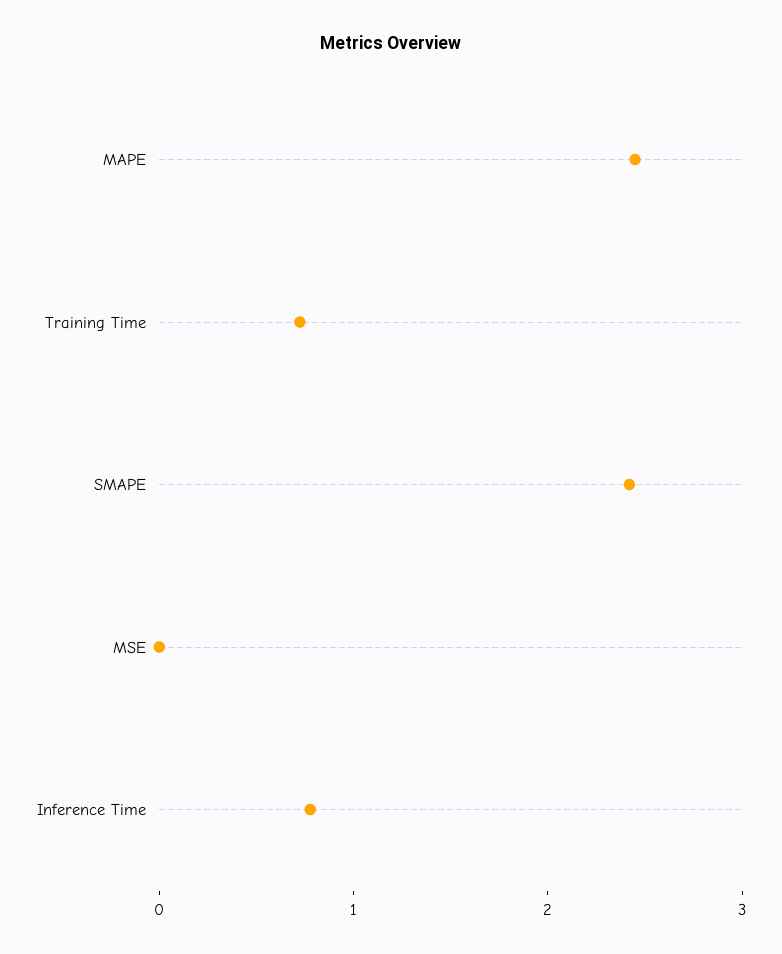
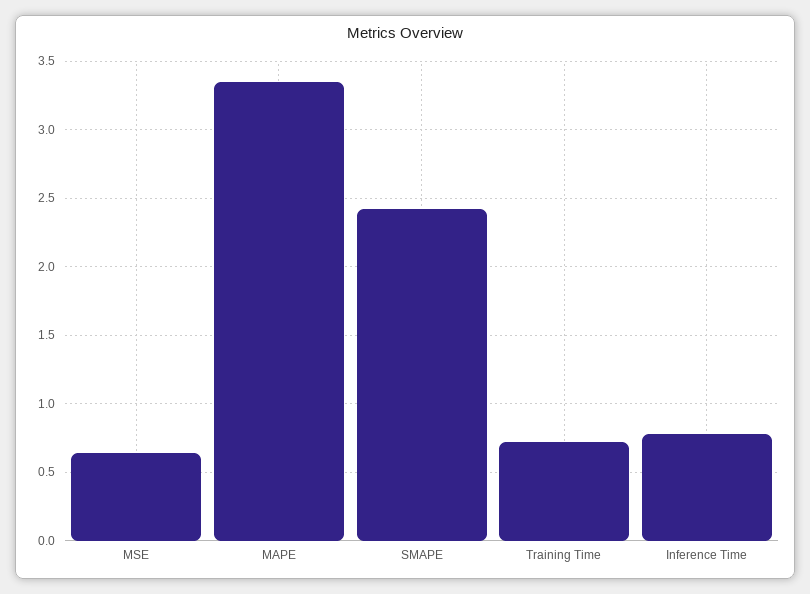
  {
-   "MAPE": 2.4,
+   "MAPE": 3.35,
    "Training Time": 0.7,
    "SMAPE": 2.4,
-   "MSE": 0,
+   "MSE": 0.65,
    "Inference Time": 0.8
  }

